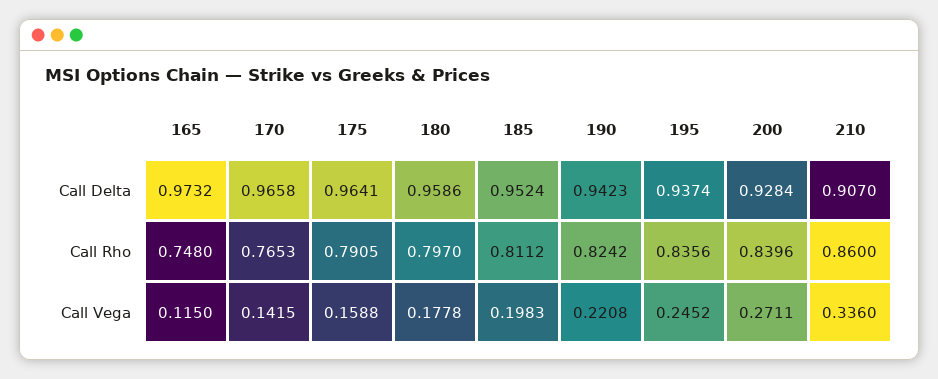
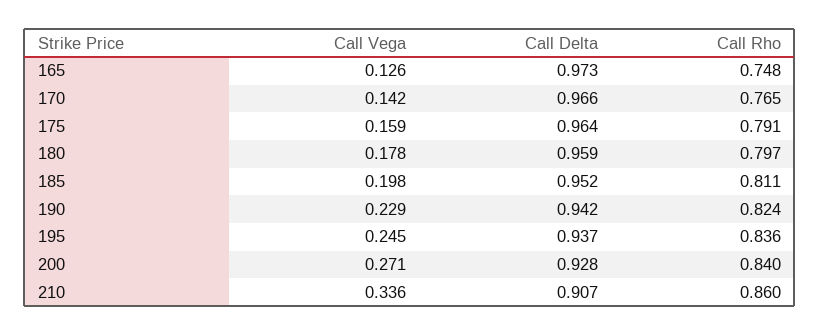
  {
    "165": {
      "Call Delta": 0.9732,
      "Call Rho": 0.748,
-     "Call Vega": 0.115
+     "Call Vega": 0.126
    },
    "170": {
      "Call Delta": 0.9658,
      "Call Rho": 0.7653,
      "Call Vega": 0.1415
    },
    "175": {
      "Call Delta": 0.9641,
      "Call Rho": 0.7905,
      "Call Vega": 0.1588
    },
    "180": {
      "Call Delta": 0.9586,
      "Call Rho": 0.797,
      "Call Vega": 0.1778
    },
    "185": {
      "Call Delta": 0.9524,
      "Call Rho": 0.8112,
      "Call Vega": 0.1983
    },
    "190": {
      "Call Delta": 0.9423,
      "Call Rho": 0.8242,
-     "Call Vega": 0.2208
+     "Call Vega": 0.229
    },
    "195": {
      "Call Delta": 0.9374,
      "Call Rho": 0.8356,
      "Call Vega": 0.2452
    },
    "200": {
      "Call Delta": 0.9284,
      "Call Rho": 0.8396,
      "Call Vega": 0.2711
    },
    "210": {
      "Call Delta": 0.907,
      "Call Rho": 0.86,
      "Call Vega": 0.336
    }
  }

